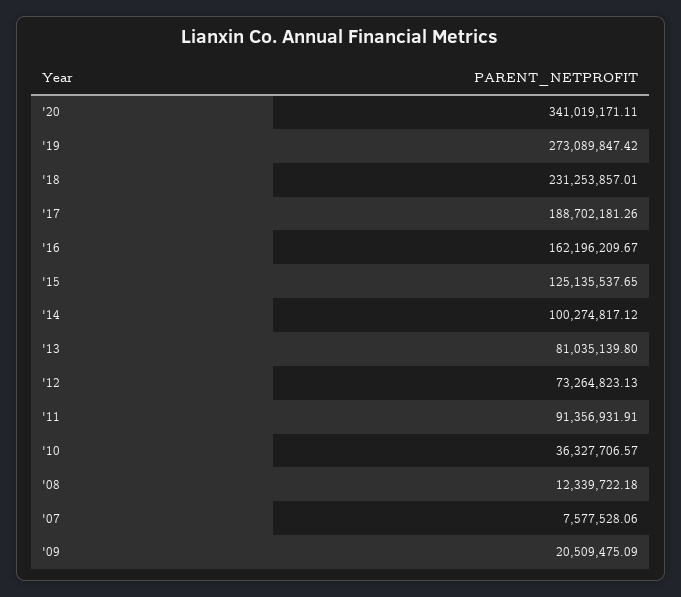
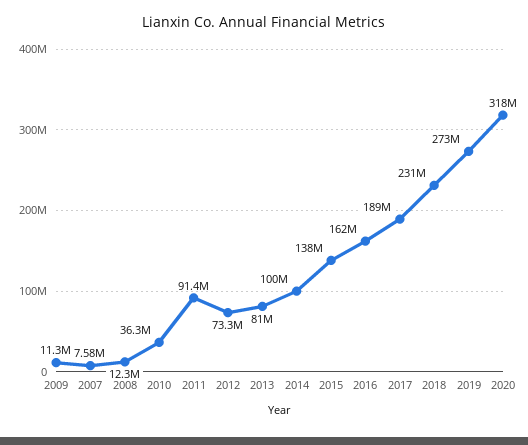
  {
-   "'20": 341019171.11,
+   "'20": 318000000,
    "'19": 273089847.42,
    "'18": 231253857.01,
    "'17": 188702181.26,
    "'16": 162196209.67,
-   "'15": 125135537.65,
+   "'15": 138000000,
    "'14": 100274817.12,
    "'13": 81035139.8,
    "'12": 73264823.13,
    "'11": 91356931.91,
    "'10": 36327706.57,
    "'08": 12339722.18,
    "'07": 7577528.06,
-   "'09": 20509475.09
+   "'09": 11300000
  }

